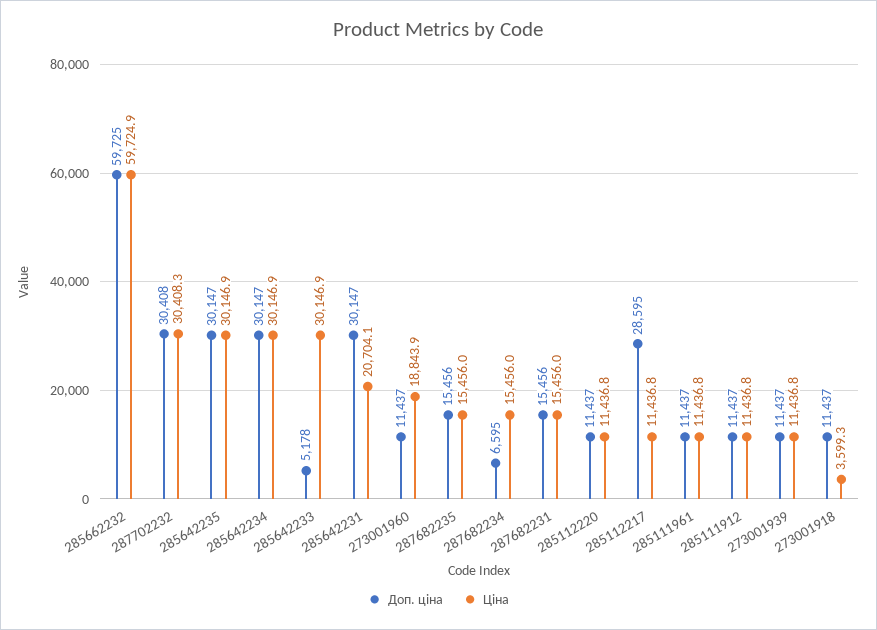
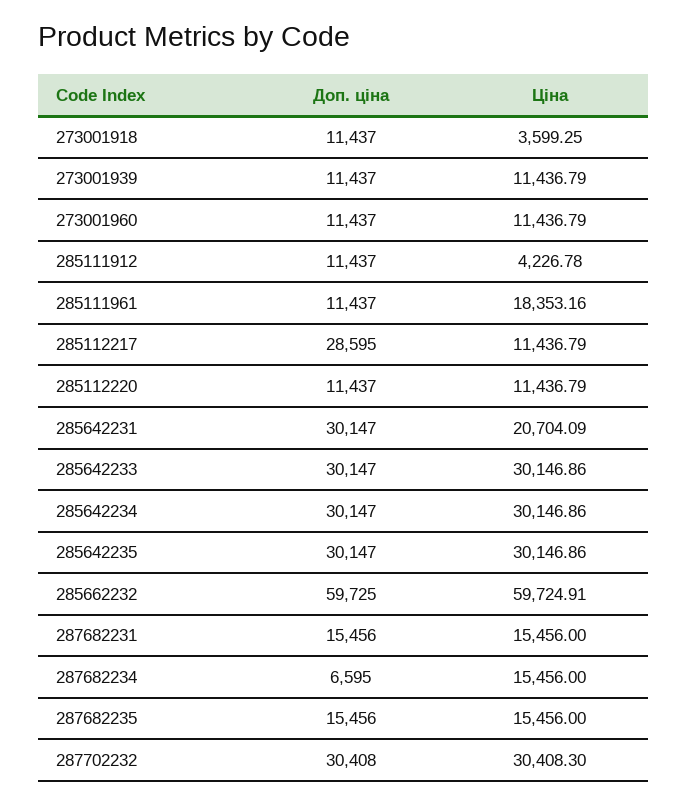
  {
    "Доп. ціна": {
      "285662232": 59725,
      "287702232": 30408,
      "285642235": 30147,
      "285642234": 30147,
-     "285642233": 5178,
+     "285642233": 30147,
      "285642231": 30147,
      "273001960": 11437,
      "287682235": 15456,
      "287682234": 6595,
      "287682231": 15456,
      "285112220": 11437,
      "285112217": 28595,
      "285111961": 11437,
      "285111912": 11437,
      "273001939": 11437,
      "273001918": 11437
    },
    "Ціна": {
      "285662232": 59724.91,
      "287702232": 30408.3,
      "285642235": 30146.86,
      "285642234": 30146.86,
      "285642233": 30146.86,
      "285642231": 20704.09,
-     "273001960": 18843.9,
+     "273001960": 11436.79,
      "287682235": 15456,
      "287682234": 15456,
      "287682231": 15456,
      "285112220": 11436.79,
      "285112217": 11436.79,
-     "285111961": 11436.8,
+     "285111961": 18353.16,
-     "285111912": 11436.8,
+     "285111912": 4226.78,
      "273001939": 11436.79,
      "273001918": 3599.25
    }
  }

